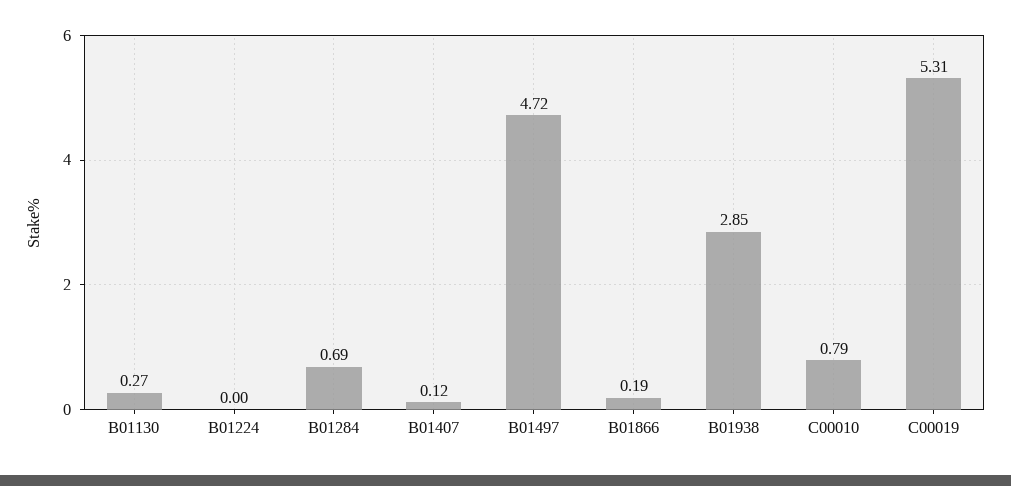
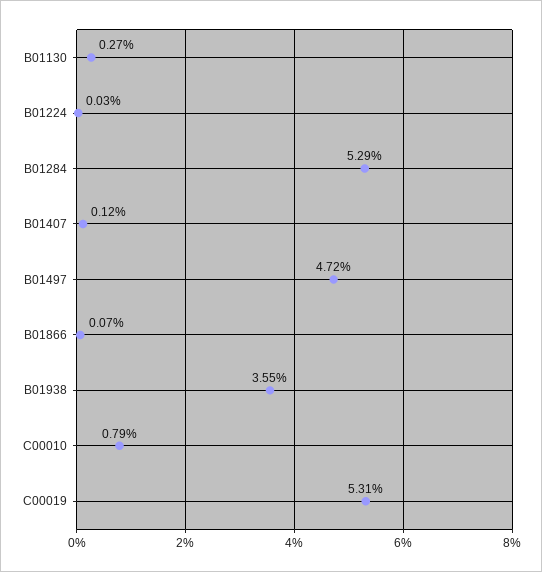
  {
    "B01130": 0.27,
-   "B01224": 0,
+   "B01224": 0.03,
-   "B01284": 0.69,
+   "B01284": 5.29,
    "B01407": 0.12,
    "B01497": 4.72,
-   "B01866": 0.19,
+   "B01866": 0.07,
-   "B01938": 2.85,
+   "B01938": 3.55,
    "C00010": 0.79,
    "C00019": 5.31
  }

